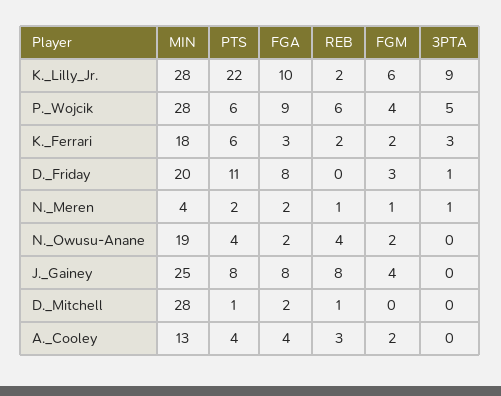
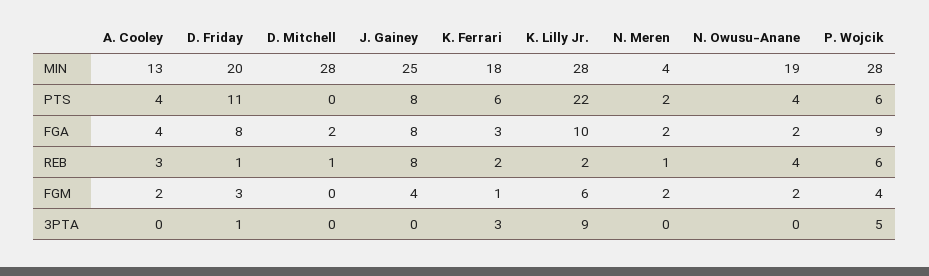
  {
    "MIN": {
      "K._Lilly_Jr.": 28,
      "P._Wojcik": 28,
      "K._Ferrari": 18,
      "D._Friday": 20,
      "N._Meren": 4,
      "N._Owusu-Anane": 19,
      "J._Gainey": 25,
      "D._Mitchell": 28,
      "A._Cooley": 13
    },
    "PTS": {
      "K._Lilly_Jr.": 22,
      "P._Wojcik": 6,
      "K._Ferrari": 6,
      "D._Friday": 11,
      "N._Meren": 2,
      "N._Owusu-Anane": 4,
      "J._Gainey": 8,
-     "D._Mitchell": 1,
+     "D._Mitchell": 0,
      "A._Cooley": 4
    },
    "FGA": {
      "K._Lilly_Jr.": 10,
      "P._Wojcik": 9,
      "K._Ferrari": 3,
      "D._Friday": 8,
      "N._Meren": 2,
      "N._Owusu-Anane": 2,
      "J._Gainey": 8,
      "D._Mitchell": 2,
      "A._Cooley": 4
    },
    "REB": {
      "K._Lilly_Jr.": 2,
      "P._Wojcik": 6,
      "K._Ferrari": 2,
-     "D._Friday": 0,
+     "D._Friday": 1,
      "N._Meren": 1,
      "N._Owusu-Anane": 4,
      "J._Gainey": 8,
      "D._Mitchell": 1,
      "A._Cooley": 3
    },
    "FGM": {
      "K._Lilly_Jr.": 6,
      "P._Wojcik": 4,
-     "K._Ferrari": 2,
+     "K._Ferrari": 1,
      "D._Friday": 3,
-     "N._Meren": 1,
+     "N._Meren": 2,
      "N._Owusu-Anane": 2,
      "J._Gainey": 4,
      "D._Mitchell": 0,
      "A._Cooley": 2
    },
    "3PTA": {
      "K._Lilly_Jr.": 9,
      "P._Wojcik": 5,
      "K._Ferrari": 3,
      "D._Friday": 1,
-     "N._Meren": 1,
+     "N._Meren": 0,
      "N._Owusu-Anane": 0,
      "J._Gainey": 0,
      "D._Mitchell": 0,
      "A._Cooley": 0
    }
  }

